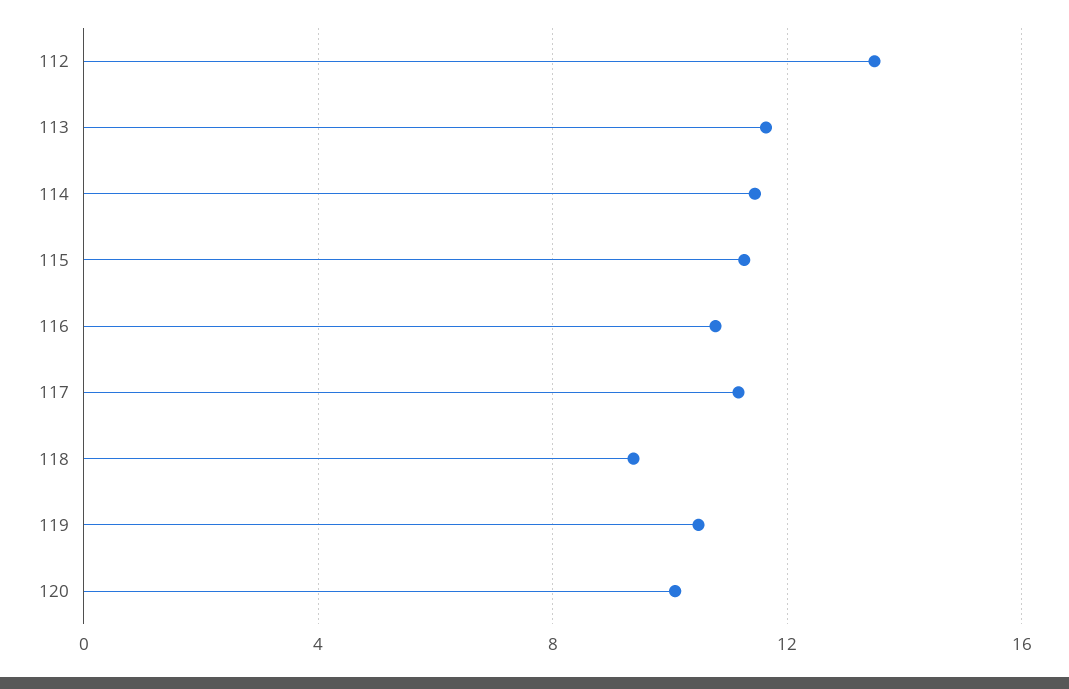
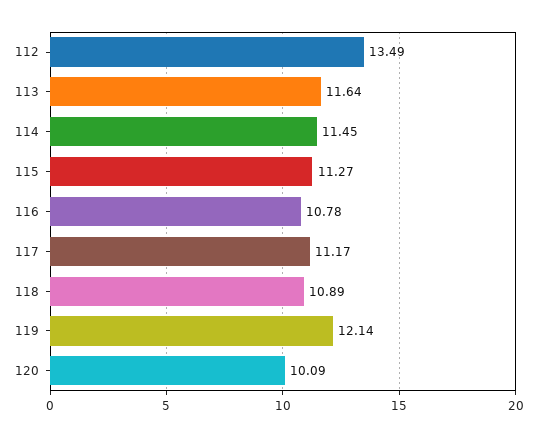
  {
    "112": 13.49,
    "113": 11.64,
    "114": 11.45,
    "115": 11.27,
    "116": 10.78,
    "117": 11.17,
-   "118": 9.5,
+   "118": 10.89,
-   "119": 10.5,
+   "119": 12.14,
    "120": 10.09
  }

